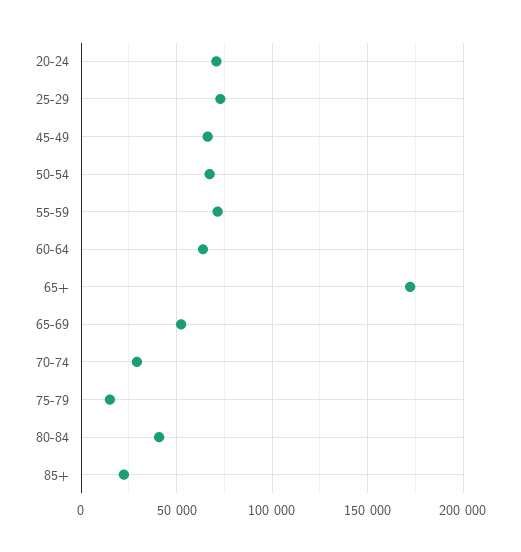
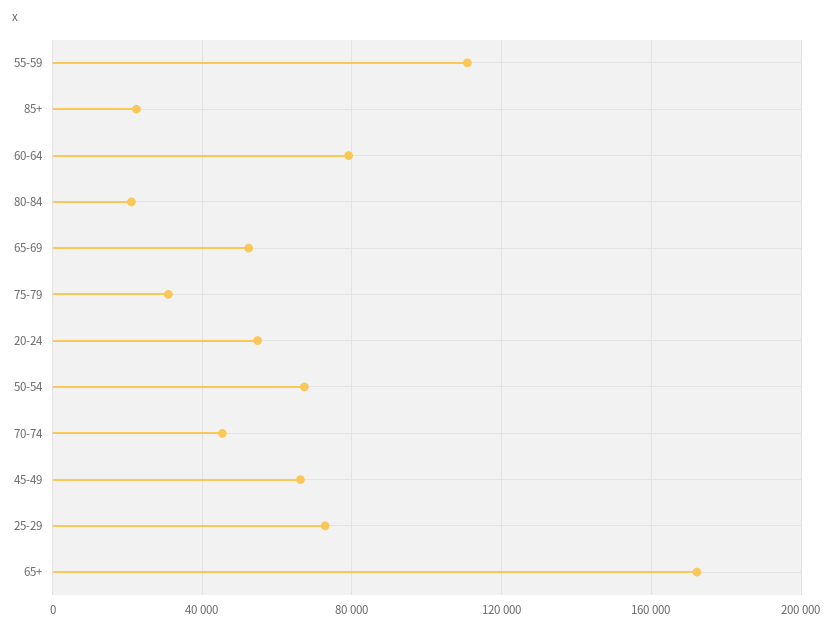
  {
-   "20-24": 70000,
+   "20-24": 55000,
    "25-29": 75000,
    "45-49": 65000,
    "50-54": 65000,
-   "55-59": 70000,
+   "55-59": 110000,
-   "60-64": 65000,
+   "60-64": 80000,
    "65+": 170000,
    "65-69": 50000,
-   "70-74": 30000,
+   "70-74": 45000,
-   "75-79": 15000,
+   "75-79": 30000,
-   "80-84": 40000,
+   "80-84": 20000,
    "85+": 20000
  }

